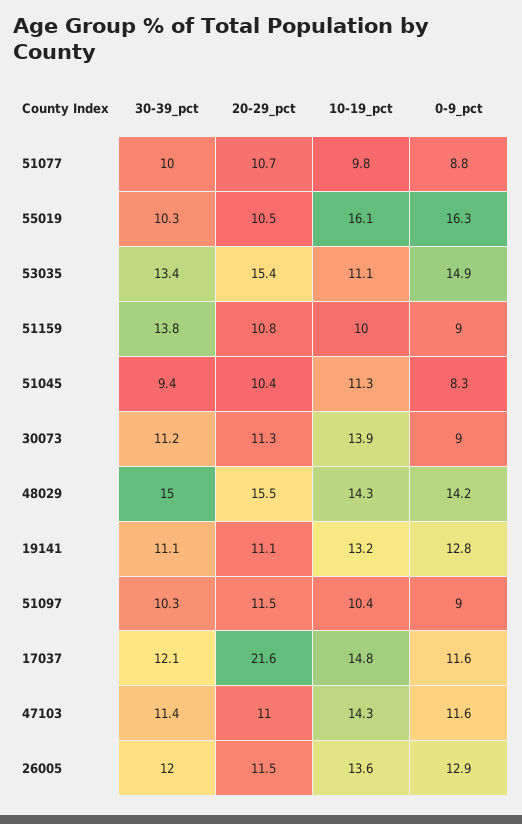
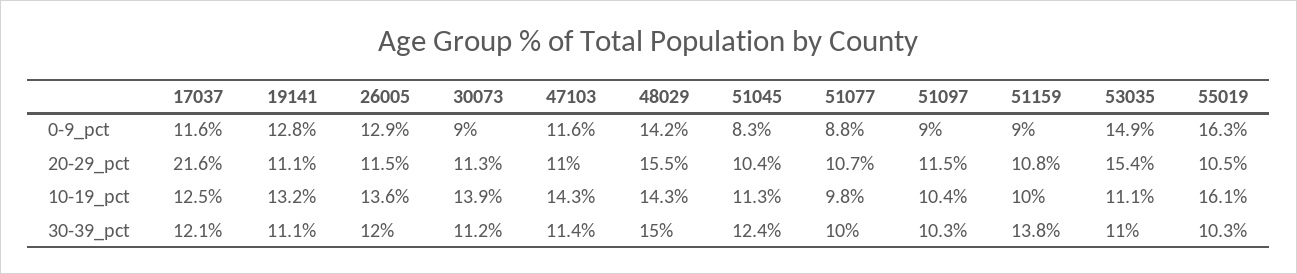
  {
    "30-39_pct": {
      "51077": 10,
      "55019": 10.3,
-     "53035": 13.4,
+     "53035": 11,
      "51159": 13.8,
-     "51045": 9.4,
+     "51045": 12.4,
      "30073": 11.2,
      "48029": 15,
      "19141": 11.1,
      "51097": 10.3,
      "17037": 12.1,
      "47103": 11.4,
      "26005": 12
    },
    "20-29_pct": {
      "51077": 10.7,
      "55019": 10.5,
      "53035": 15.4,
      "51159": 10.8,
      "51045": 10.4,
      "30073": 11.3,
      "48029": 15.5,
      "19141": 11.1,
      "51097": 11.5,
      "17037": 21.6,
      "47103": 11,
      "26005": 11.5
    },
    "10-19_pct": {
      "51077": 9.8,
      "55019": 16.1,
      "53035": 11.1,
      "51159": 10,
      "51045": 11.3,
      "30073": 13.9,
      "48029": 14.3,
      "19141": 13.2,
      "51097": 10.4,
-     "17037": 14.8,
+     "17037": 12.5,
      "47103": 14.3,
      "26005": 13.6
    },
    "0-9_pct": {
      "51077": 8.8,
      "55019": 16.3,
      "53035": 14.9,
      "51159": 9,
      "51045": 8.3,
      "30073": 9,
      "48029": 14.2,
      "19141": 12.8,
      "51097": 9,
      "17037": 11.6,
      "47103": 11.6,
      "26005": 12.9
    }
  }

